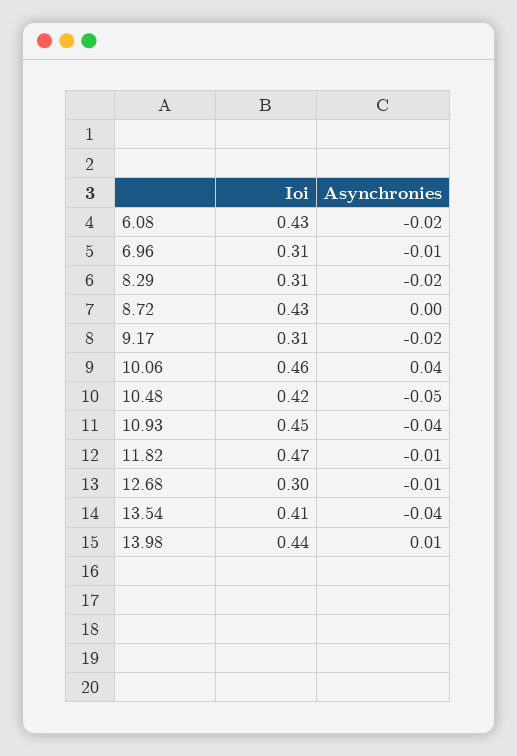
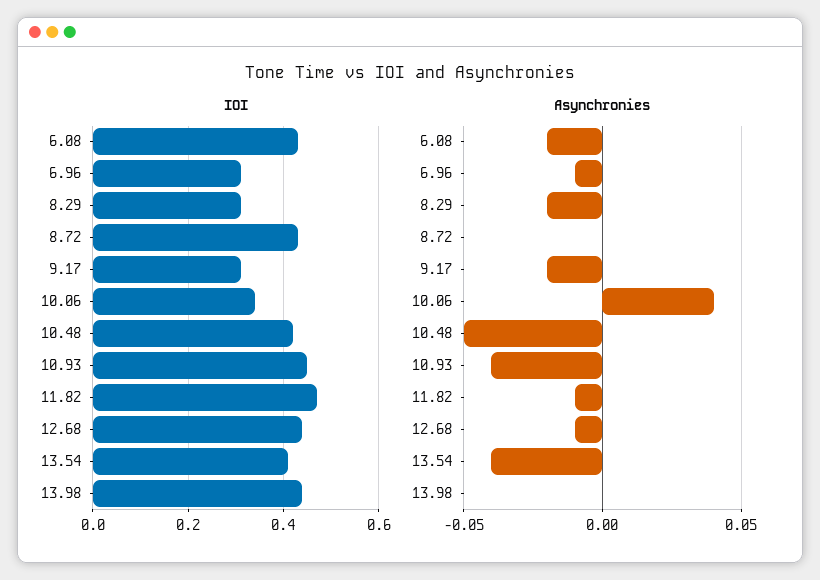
  {
    "Ioi": {
      "6.08": 0.43,
      "6.96": 0.31,
      "8.29": 0.31,
      "8.72": 0.43,
      "9.17": 0.31,
-     "10.06": 0.46,
+     "10.06": 0.35,
      "10.48": 0.42,
      "10.93": 0.45,
      "11.82": 0.47,
-     "12.68": 0.3,
+     "12.68": 0.45,
      "13.54": 0.41,
      "13.98": 0.44
    },
    "Asynchronies": {
      "6.08": -0.02,
      "6.96": -0.01,
      "8.29": -0.02,
      "8.72": 0,
      "9.17": -0.02,
      "10.06": 0.04,
      "10.48": -0.05,
      "10.93": -0.04,
      "11.82": -0.01,
      "12.68": -0.01,
      "13.54": -0.04,
-     "13.98": 0.01
+     "13.98": 0
    }
  }

